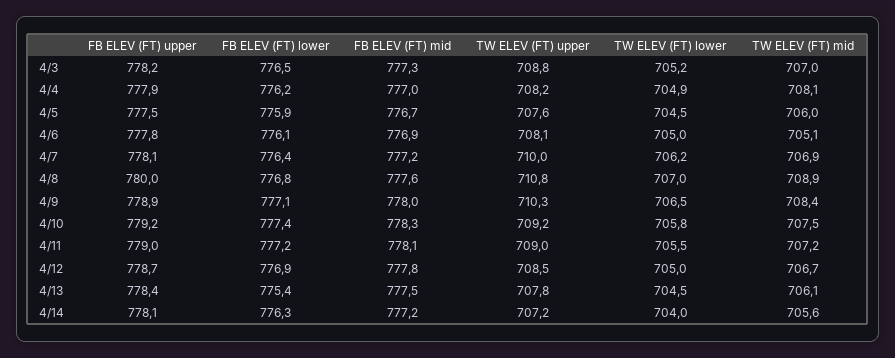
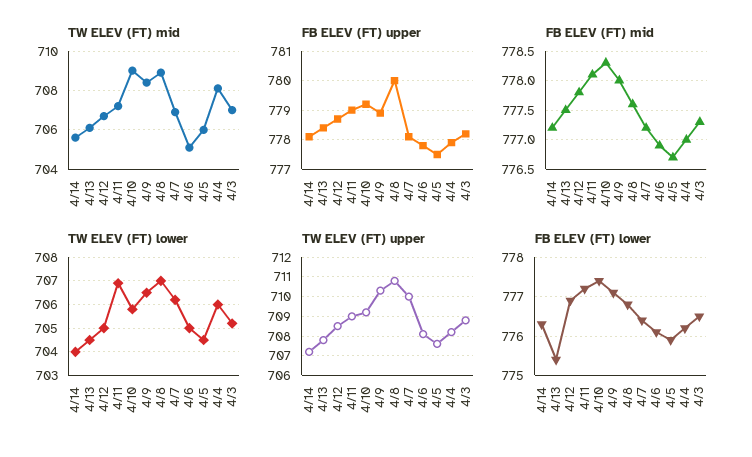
  {
    "FB ELEV (FT) upper": {
      "4/3": 778.2,
      "4/4": 777.9,
      "4/5": 777.5,
      "4/6": 777.8,
      "4/7": 778.1,
      "4/8": 780,
      "4/9": 778.9,
      "4/10": 779.2,
      "4/11": 779,
      "4/12": 778.7,
      "4/13": 778.4,
      "4/14": 778.1
    },
    "FB ELEV (FT) lower": {
      "4/3": 776.5,
      "4/4": 776.2,
      "4/5": 775.9,
      "4/6": 776.1,
      "4/7": 776.4,
      "4/8": 776.8,
      "4/9": 777.1,
      "4/10": 777.4,
      "4/11": 777.2,
      "4/12": 776.9,
      "4/13": 775.4,
      "4/14": 776.3
    },
    "FB ELEV (FT) mid": {
      "4/3": 777.3,
      "4/4": 777,
      "4/5": 776.7,
      "4/6": 776.9,
      "4/7": 777.2,
      "4/8": 777.6,
      "4/9": 778,
      "4/10": 778.3,
      "4/11": 778.1,
      "4/12": 777.8,
      "4/13": 777.5,
      "4/14": 777.2
    },
    "TW ELEV (FT) upper": {
      "4/3": 708.8,
      "4/4": 708.2,
      "4/5": 707.6,
      "4/6": 708.1,
      "4/7": 710,
      "4/8": 710.8,
      "4/9": 710.3,
      "4/10": 709.2,
      "4/11": 709,
      "4/12": 708.5,
      "4/13": 707.8,
      "4/14": 707.2
    },
    "TW ELEV (FT) lower": {
      "4/3": 705.2,
-     "4/4": 704.9,
+     "4/4": 706,
      "4/5": 704.5,
      "4/6": 705,
      "4/7": 706.2,
      "4/8": 707,
      "4/9": 706.5,
      "4/10": 705.8,
-     "4/11": 705.5,
+     "4/11": 707,
      "4/12": 705,
      "4/13": 704.5,
      "4/14": 704
    },
    "TW ELEV (FT) mid": {
      "4/3": 707,
      "4/4": 708.1,
      "4/5": 706,
      "4/6": 705.1,
      "4/7": 706.9,
      "4/8": 708.9,
      "4/9": 708.4,
-     "4/10": 707.5,
+     "4/10": 709,
      "4/11": 707.2,
      "4/12": 706.7,
      "4/13": 706.1,
      "4/14": 705.6
    }
  }

